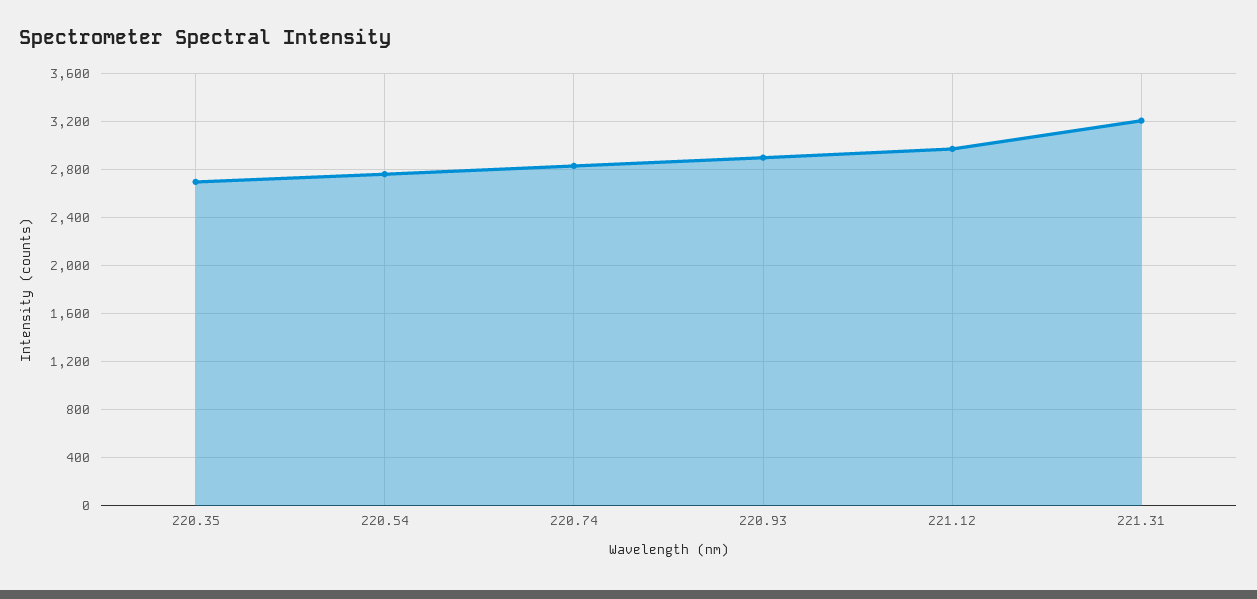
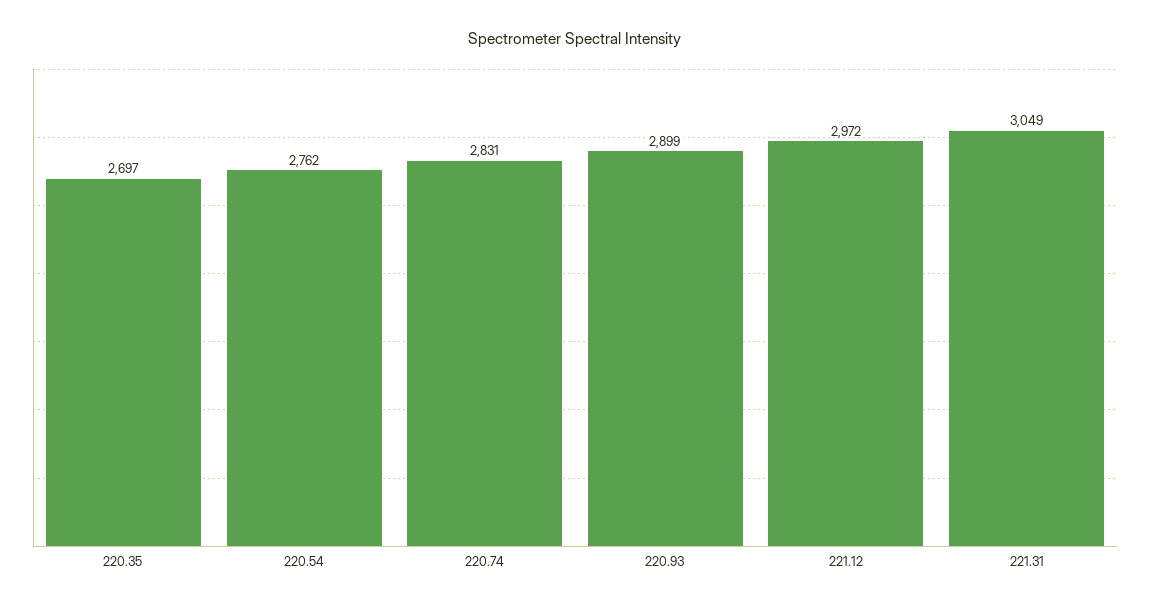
  {
    "220.35": 2697,
    "220.54": 2762,
    "220.74": 2831,
    "220.93": 2899,
    "221.12": 2972,
-   "221.31": 3200
+   "221.31": 3049
  }

